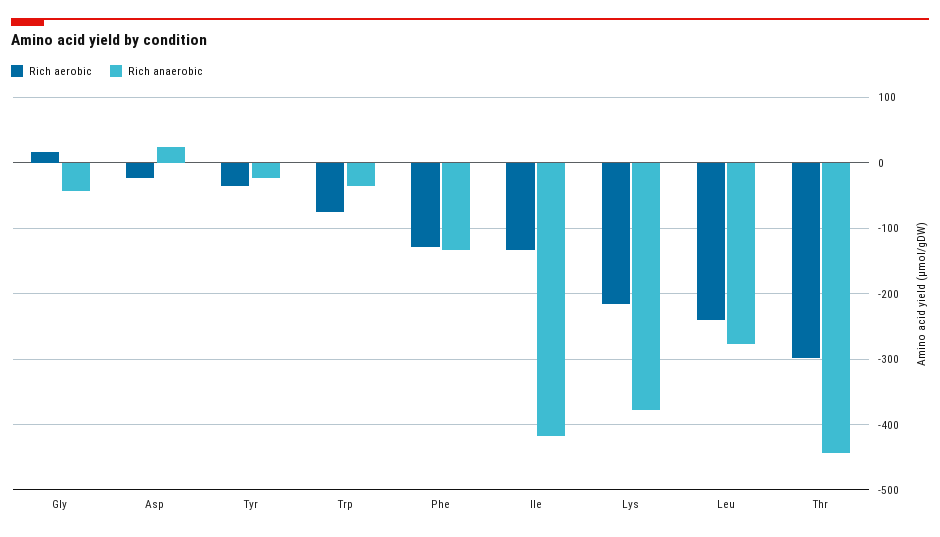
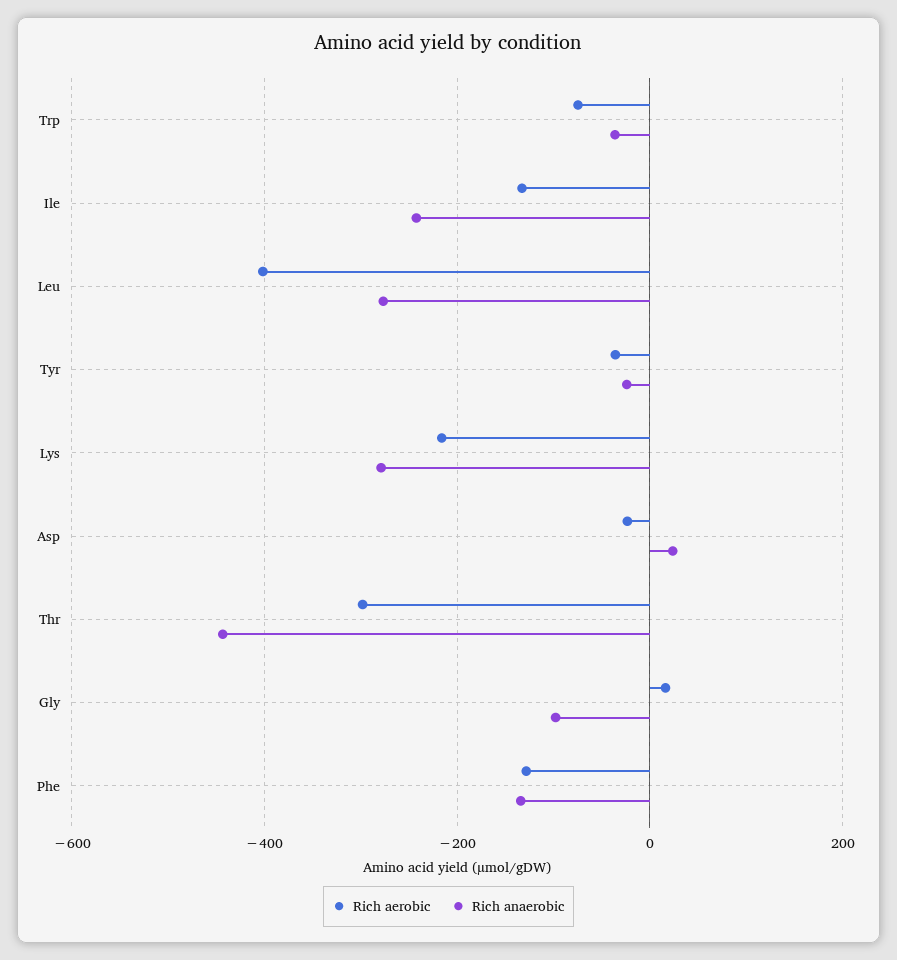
  {
    "Rich aerobic": {
      "Gly": 20,
      "Asp": -20,
      "Tyr": -40,
      "Trp": -70,
      "Phe": -130,
      "Ile": -130,
      "Lys": -220,
-     "Leu": -240,
+     "Leu": -400,
      "Thr": -300
    },
    "Rich anaerobic": {
-     "Gly": -40,
+     "Gly": -100,
      "Asp": 20,
      "Tyr": -20,
      "Trp": -40,
      "Phe": -130,
-     "Ile": -420,
+     "Ile": -240,
-     "Lys": -380,
+     "Lys": -280,
      "Leu": -280,
      "Thr": -440
    }
  }

